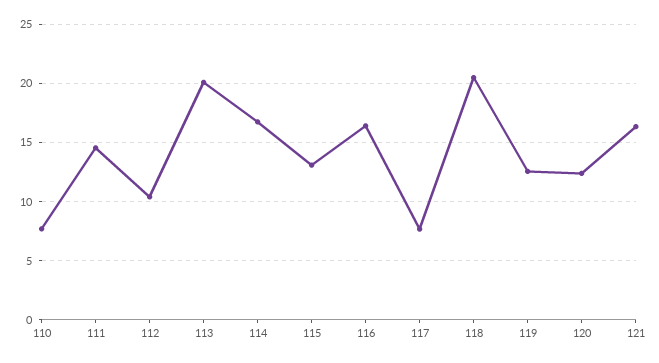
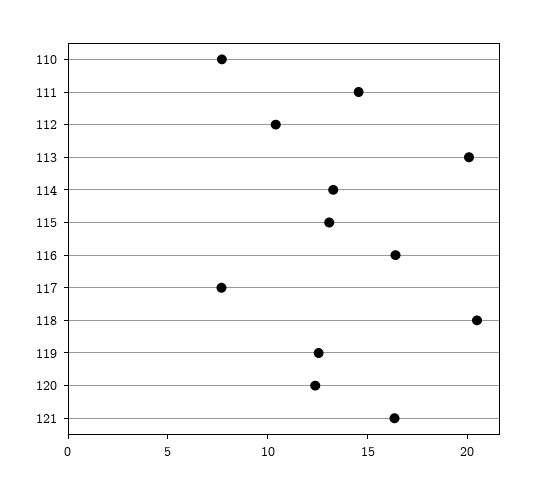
  {
    "110": 8,
    "111": 15,
    "112": 10,
    "113": 20,
-   "114": 17,
+   "114": 13,
    "115": 13,
    "116": 16,
    "117": 8,
    "118": 20,
    "119": 13,
    "120": 12,
    "121": 16
  }

